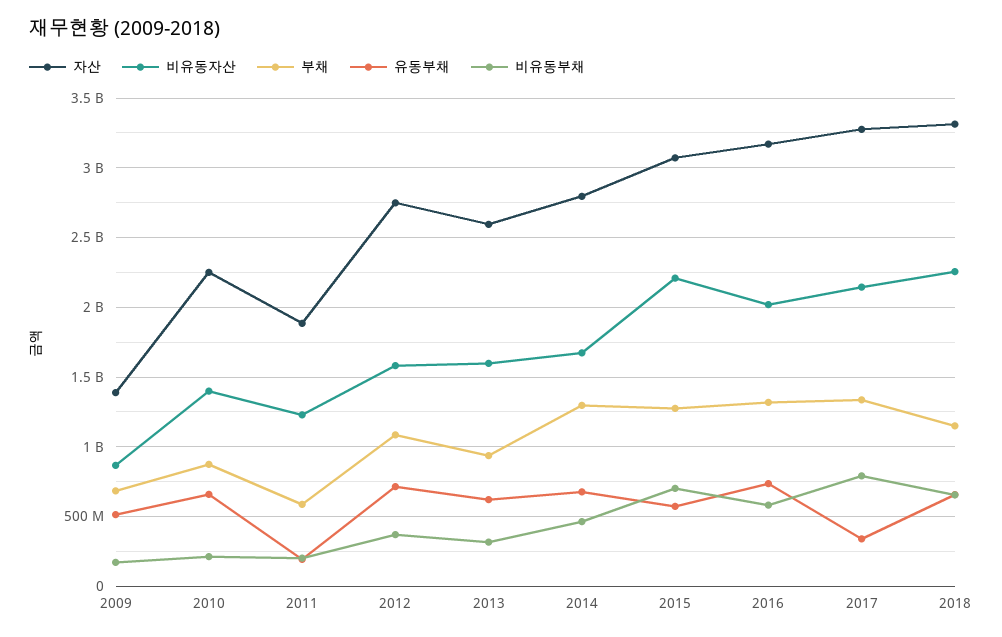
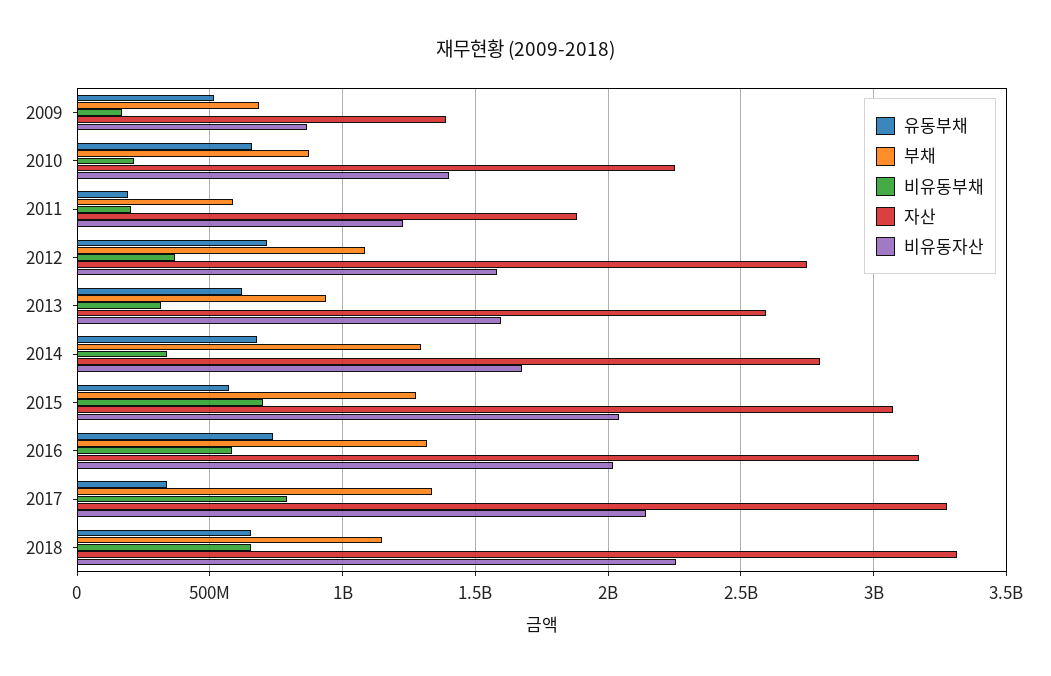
  {
    "자산": {
      "2009": 1400000000,
      "2010": 2250000000,
      "2011": 1900000000,
      "2012": 2750000000,
      "2013": 2600000000,
      "2014": 2800000000,
      "2015": 3050000000,
      "2016": 3150000000,
      "2017": 3300000000,
      "2018": 3300000000
    },
    "비유동자산": {
      "2009": 850000000,
      "2010": 1400000000,
      "2011": 1250000000,
      "2012": 1600000000,
      "2013": 1600000000,
      "2014": 1650000000,
-     "2015": 2200000000,
+     "2015": 2050000000,
      "2016": 2000000000,
      "2017": 2150000000,
      "2018": 2250000000
    },
    "부채": {
      "2009": 700000000,
      "2010": 850000000,
      "2011": 600000000,
      "2012": 1100000000,
      "2013": 950000000,
      "2014": 1300000000,
      "2015": 1300000000,
      "2016": 1300000000,
      "2017": 1350000000,
      "2018": 1150000000
    },
    "유동부채": {
      "2009": 500000000,
      "2010": 650000000,
      "2011": 200000000,
      "2012": 700000000,
      "2013": 600000000,
      "2014": 700000000,
      "2015": 550000000,
      "2016": 750000000,
      "2017": 350000000,
      "2018": 650000000
    },
    "비유동부채": {
      "2009": 150000000,
      "2010": 200000000,
      "2011": 200000000,
      "2012": 350000000,
      "2013": 300000000,
-     "2014": 450000000,
+     "2014": 350000000,
      "2015": 700000000,
      "2016": 600000000,
      "2017": 800000000,
      "2018": 650000000
    }
  }

